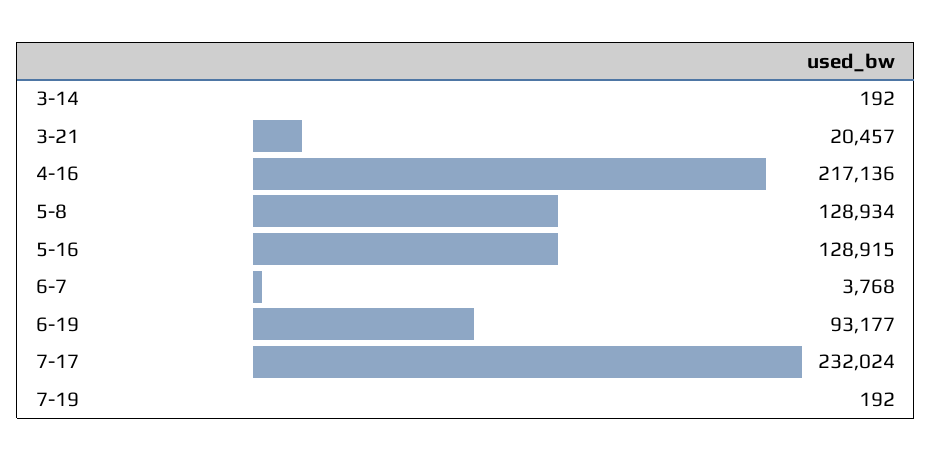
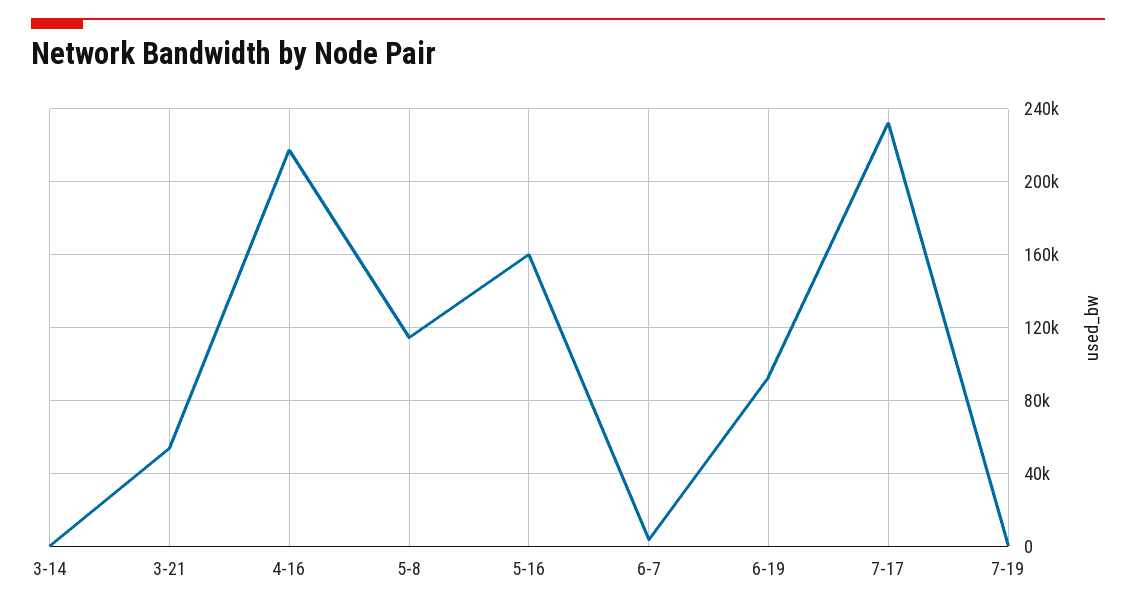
  {
    "3-14": 192,
-   "3-21": 20457,
+   "3-21": 55000,
    "4-16": 217136,
-   "5-8": 128934,
+   "5-8": 115000,
-   "5-16": 128915,
+   "5-16": 160000,
    "6-7": 3768,
    "6-19": 93177,
    "7-17": 232024,
    "7-19": 192
  }

